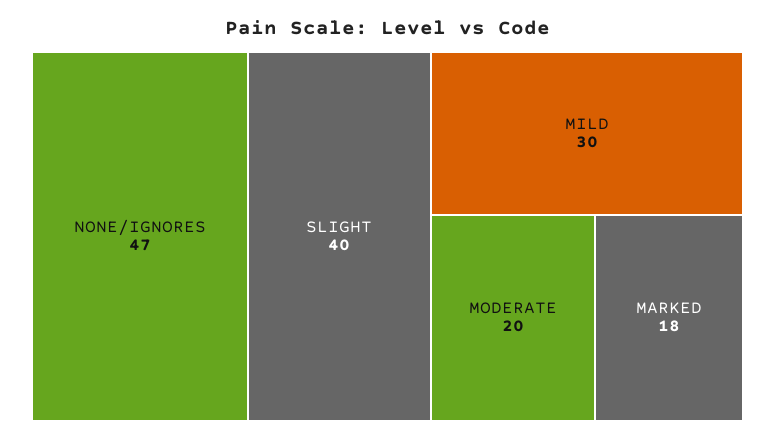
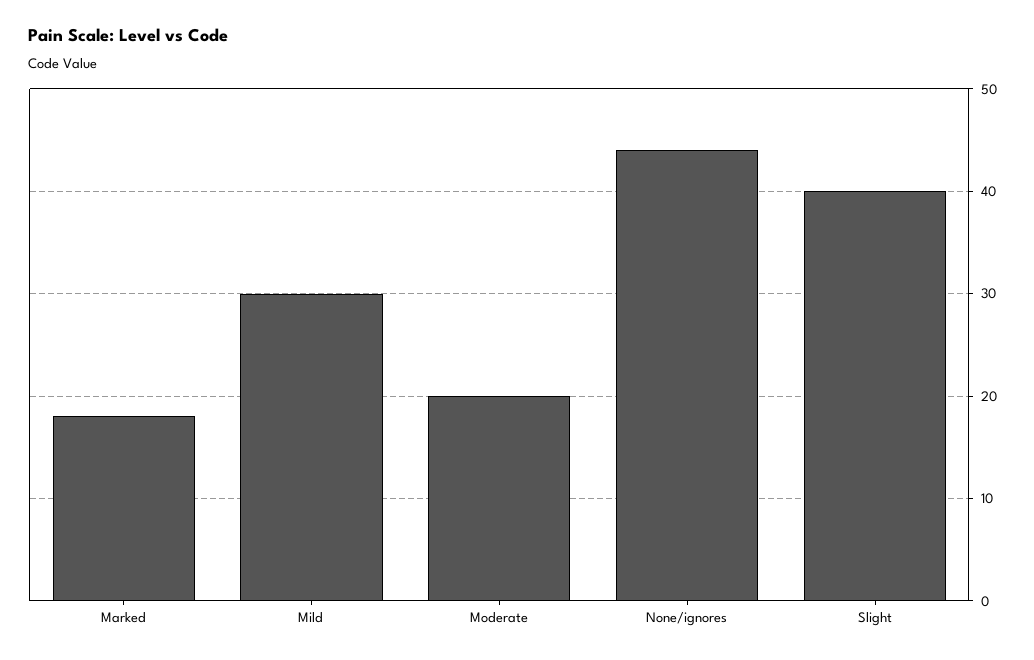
  {
-   "NONE/IGNORES": 47,
+   "NONE/IGNORES": 44,
    "SLIGHT": 40,
    "MILD": 30,
    "MODERATE": 20,
    "MARKED": 18
  }

